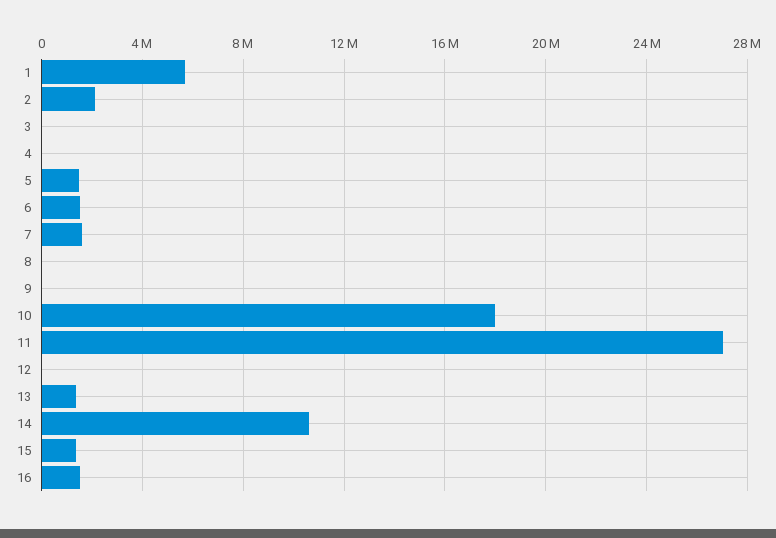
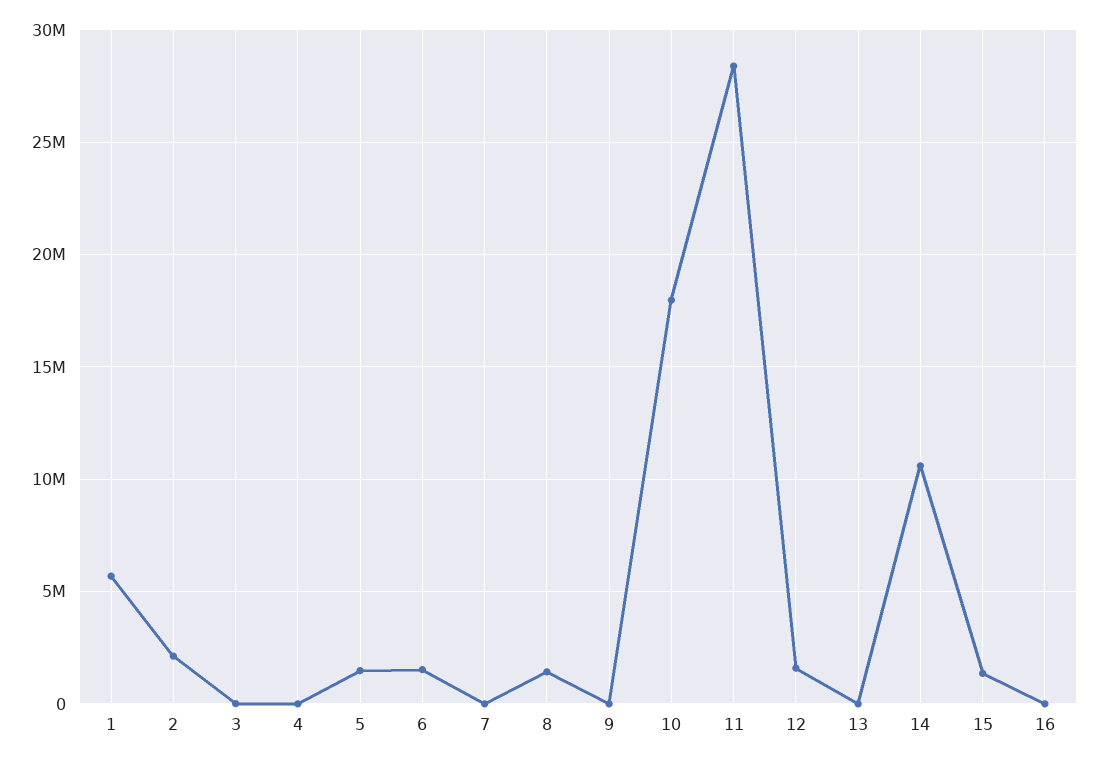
  {
    "1": 5500000,
    "2": 2000000,
    "3": 0,
    "4": 0,
    "5": 1500000,
    "6": 1500000,
-   "7": 1500000,
+   "7": 0,
-   "8": 0,
+   "8": 1500000,
    "9": 0,
    "10": 18000000,
-   "11": 27000000,
+   "11": 28500000,
-   "12": 0,
+   "12": 1500000,
-   "13": 1500000,
+   "13": 0,
    "14": 10500000,
    "15": 1500000,
-   "16": 1500000
+   "16": 0
  }

